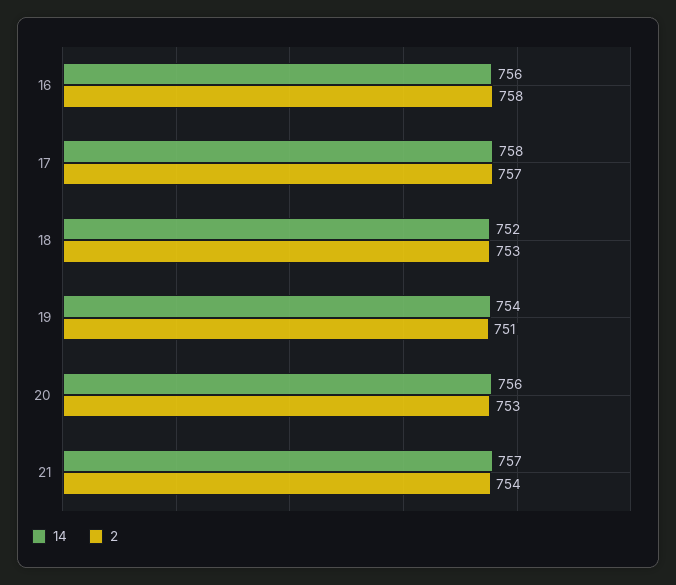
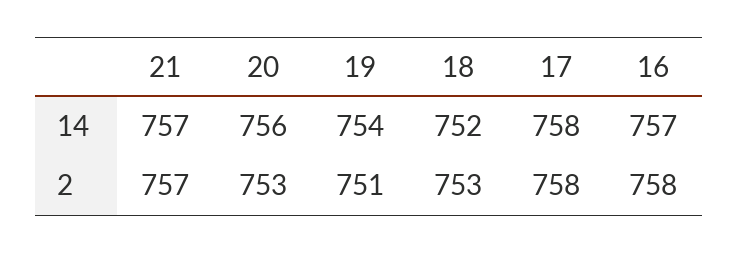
  {
    "14": {
-     "16": 756,
+     "16": 757,
      "17": 758,
      "18": 752,
      "19": 754,
      "20": 756,
      "21": 757
    },
    "2": {
      "16": 758,
-     "17": 757,
+     "17": 758,
      "18": 753,
      "19": 751,
      "20": 753,
-     "21": 754
+     "21": 757
    }
  }

